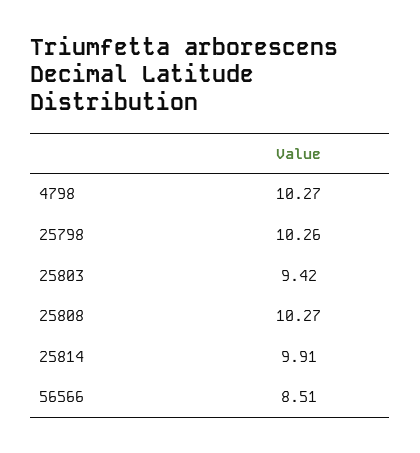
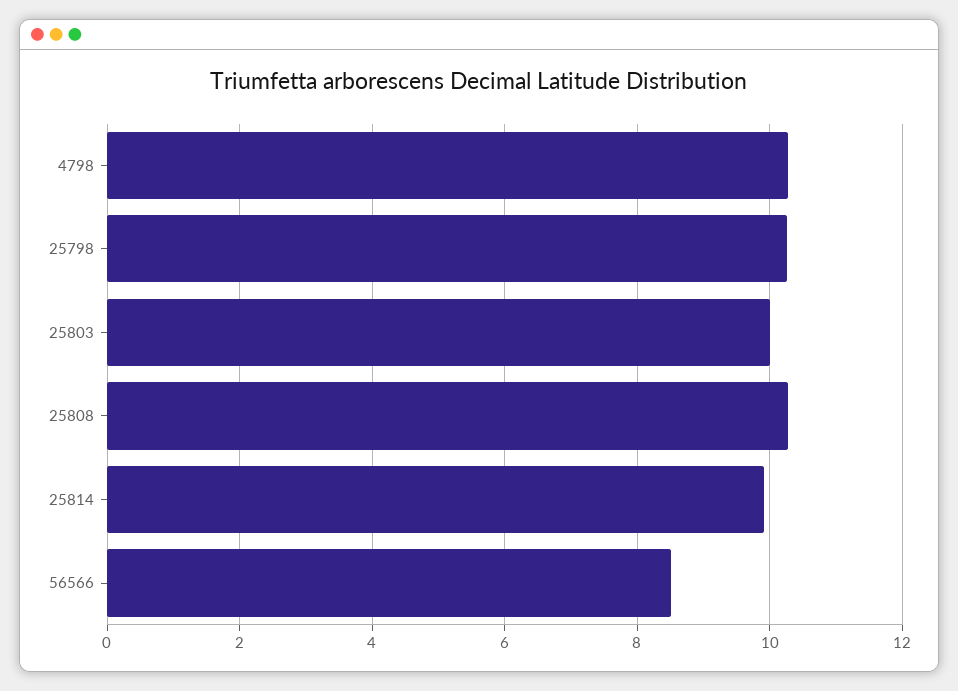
  {
    "4798": 10.27,
    "25798": 10.26,
-   "25803": 9.42,
+   "25803": 10,
    "25808": 10.27,
    "25814": 9.91,
    "56566": 8.51
  }

